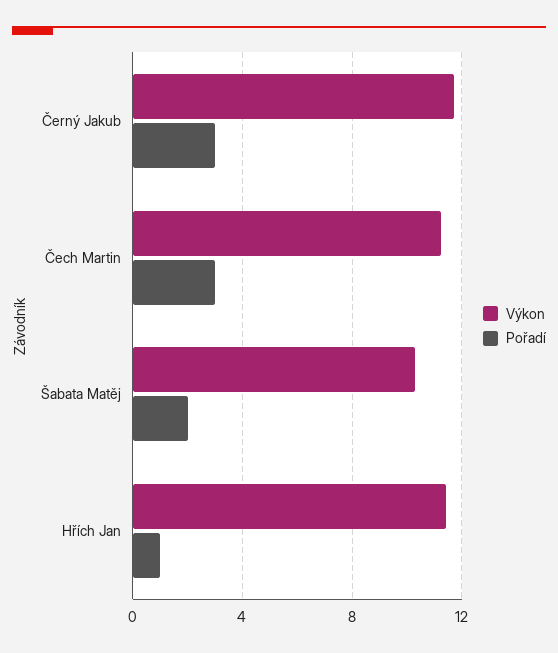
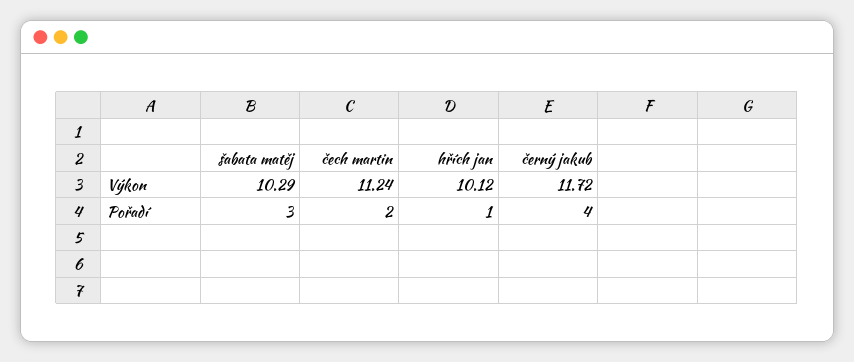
  {
    "Výkon": {
      "Černý Jakub": 11.72,
      "Čech Martin": 11.24,
      "Šabata Matěj": 10.29,
-     "Hřích Jan": 11.5
+     "Hřích Jan": 10.12
    },
    "Pořadí": {
-     "Černý Jakub": 3,
+     "Černý Jakub": 4,
-     "Čech Martin": 3,
+     "Čech Martin": 2,
-     "Šabata Matěj": 2,
+     "Šabata Matěj": 3,
      "Hřích Jan": 1
    }
  }

